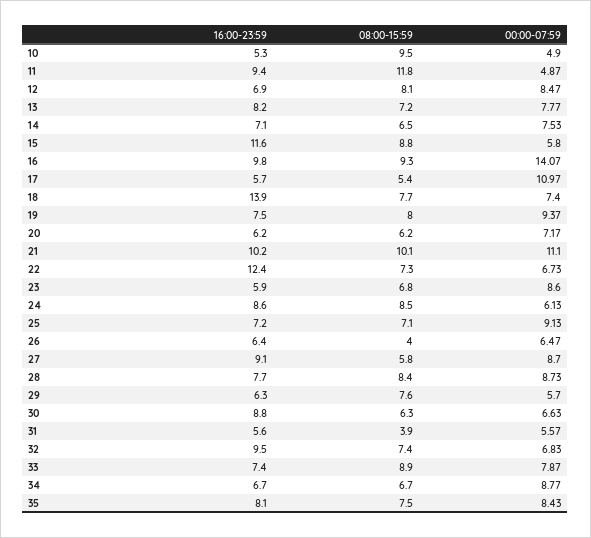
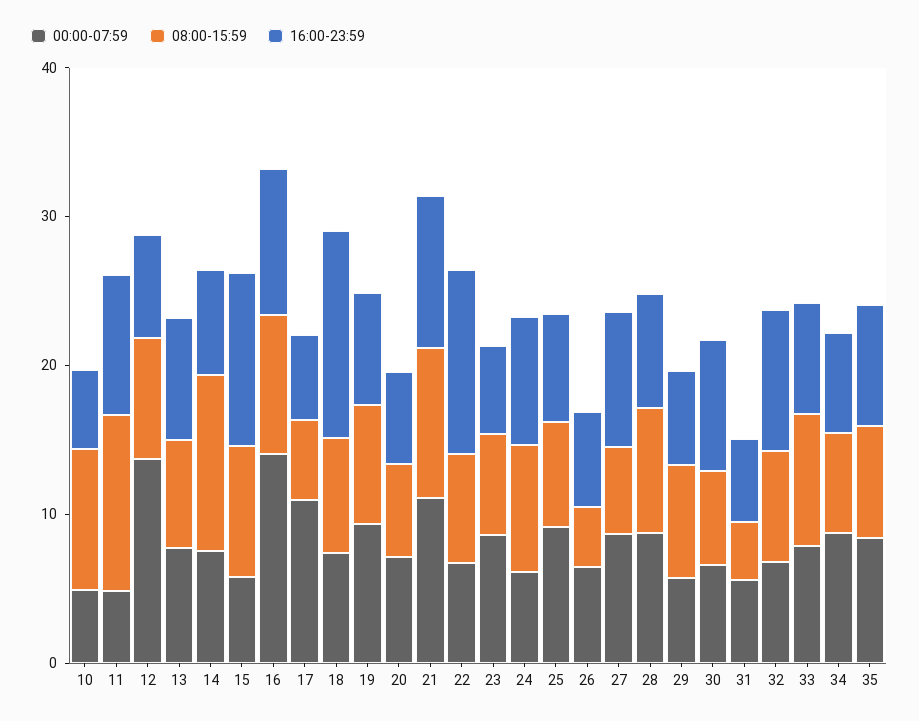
  {
    "16:00-23:59": {
      "10": 5.3,
      "11": 9.4,
      "12": 6.9,
      "13": 8.2,
      "14": 7.1,
      "15": 11.6,
      "16": 9.8,
      "17": 5.7,
      "18": 13.9,
      "19": 7.5,
      "20": 6.2,
      "21": 10.2,
      "22": 12.4,
      "23": 5.9,
      "24": 8.6,
      "25": 7.2,
      "26": 6.4,
      "27": 9.1,
      "28": 7.7,
      "29": 6.3,
      "30": 8.8,
      "31": 5.6,
      "32": 9.5,
      "33": 7.4,
      "34": 6.7,
      "35": 8.1
    },
    "08:00-15:59": {
      "10": 9.5,
      "11": 11.8,
      "12": 8.1,
      "13": 7.2,
-     "14": 6.5,
+     "14": 12,
      "15": 8.8,
      "16": 9.3,
      "17": 5.4,
      "18": 7.7,
      "19": 8,
      "20": 6.2,
      "21": 10.1,
      "22": 7.3,
      "23": 6.8,
      "24": 8.5,
      "25": 7.1,
      "26": 4,
      "27": 5.8,
      "28": 8.4,
      "29": 7.6,
      "30": 6.3,
      "31": 3.9,
      "32": 7.4,
      "33": 8.9,
      "34": 6.7,
      "35": 7.5
    },
    "00:00-07:59": {
      "10": 4.9,
      "11": 4.87,
-     "12": 8.47,
+     "12": 14,
      "13": 7.77,
      "14": 7.53,
      "15": 5.8,
      "16": 14.07,
      "17": 10.97,
      "18": 7.4,
      "19": 9.37,
      "20": 7.17,
      "21": 11.1,
      "22": 6.73,
      "23": 8.6,
      "24": 6.13,
      "25": 9.13,
      "26": 6.47,
      "27": 8.7,
      "28": 8.73,
      "29": 5.7,
      "30": 6.63,
      "31": 5.57,
      "32": 6.83,
      "33": 7.87,
      "34": 8.77,
      "35": 8.43
    }
  }

